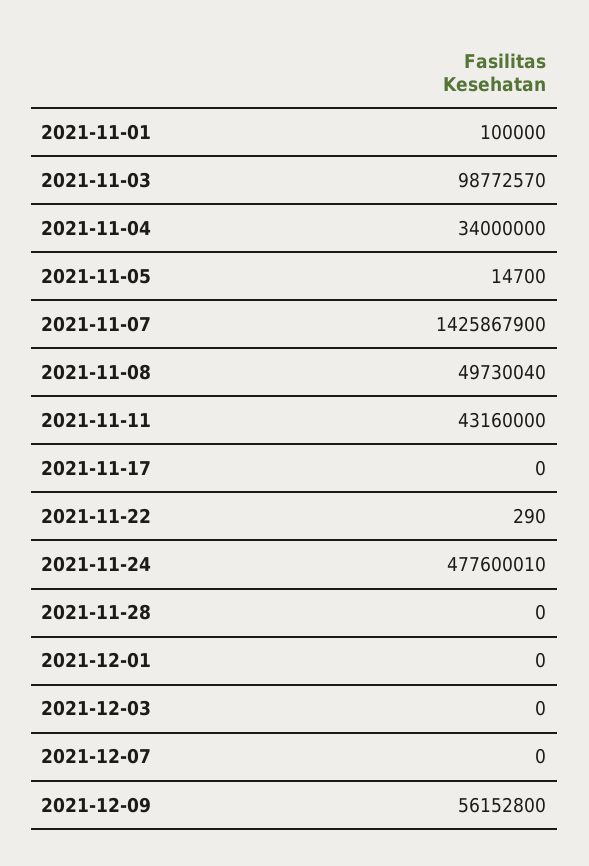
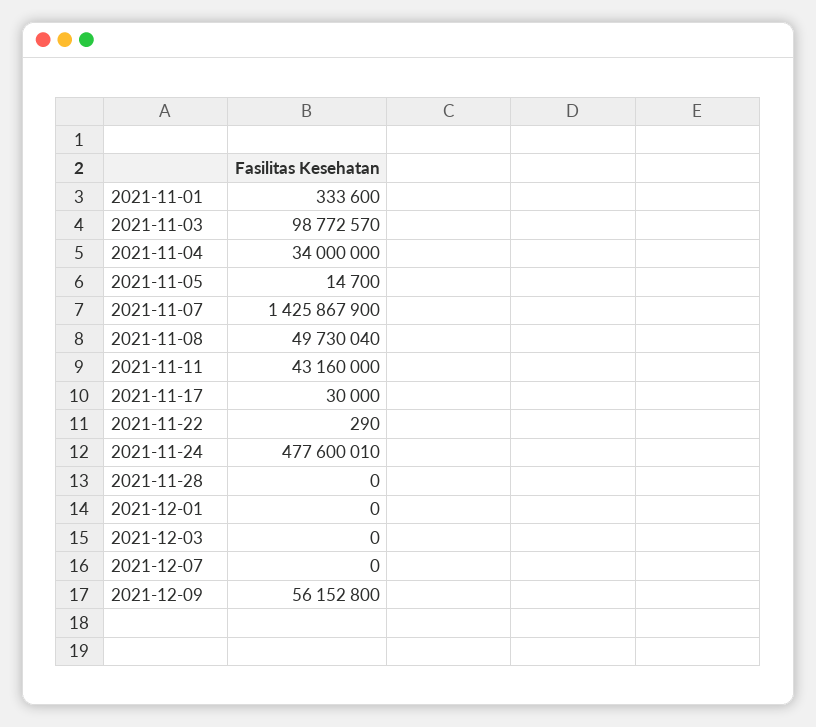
  {
-   "2021-11-01": 100000,
+   "2021-11-01": 333600,
    "2021-11-03": 98772570,
    "2021-11-04": 34000000,
    "2021-11-05": 14700,
    "2021-11-07": 1425867900,
    "2021-11-08": 49730040,
    "2021-11-11": 43160000,
-   "2021-11-17": 0,
+   "2021-11-17": 30000,
    "2021-11-22": 290,
    "2021-11-24": 477600010,
    "2021-11-28": 0,
    "2021-12-01": 0,
    "2021-12-03": 0,
    "2021-12-07": 0,
    "2021-12-09": 56152800
  }

